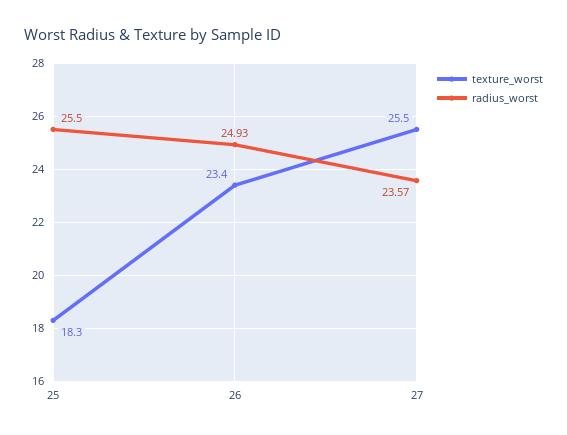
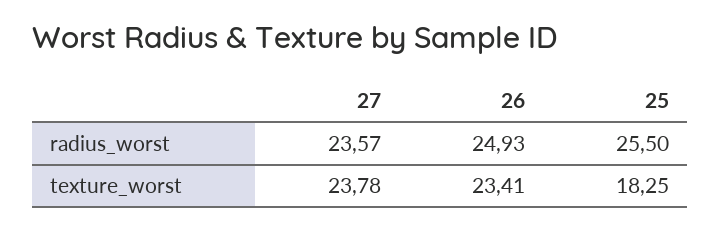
  {
    "texture_worst": {
      "25": 18.25,
      "26": 23.41,
-     "27": 25.5
+     "27": 23.78
    },
    "radius_worst": {
      "25": 25.5,
      "26": 24.93,
      "27": 23.57
    }
  }

